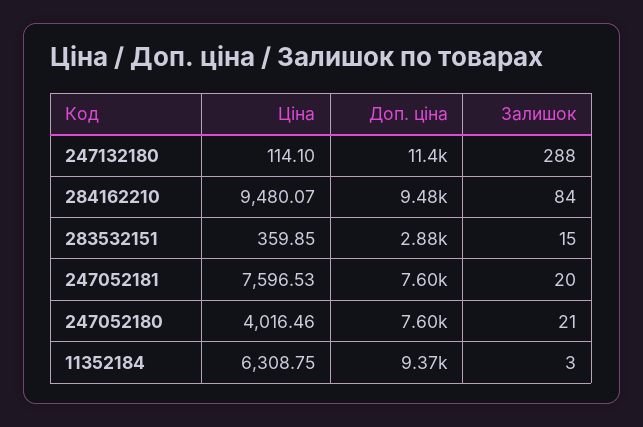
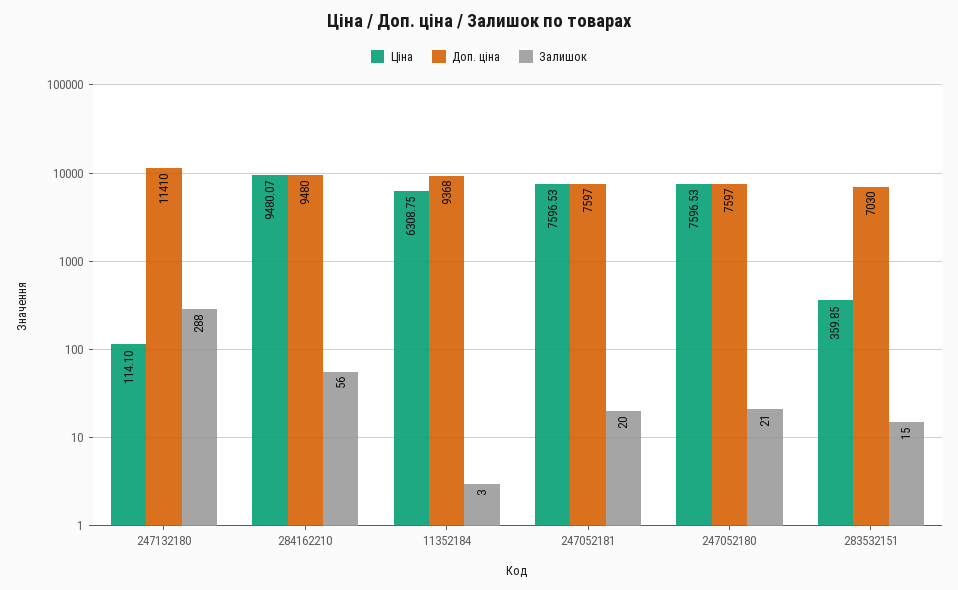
  {
    "Ціна": {
      "247132180": 114.1,
      "284162210": 9480.07,
      "283532151": 359.85,
      "247052181": 7596.53,
-     "247052180": 4016.46,
+     "247052180": 7596.53,
      "11352184": 6308.75
    },
    "Доп. ціна": {
      "247132180": 11410,
      "284162210": 9480,
-     "283532151": 2880,
+     "283532151": 7030,
      "247052181": 7597,
      "247052180": 7597,
      "11352184": 9368
    },
    "Залишок": {
      "247132180": 288,
-     "284162210": 84,
+     "284162210": 56,
      "283532151": 15,
      "247052181": 20,
      "247052180": 21,
      "11352184": 3
    }
  }

